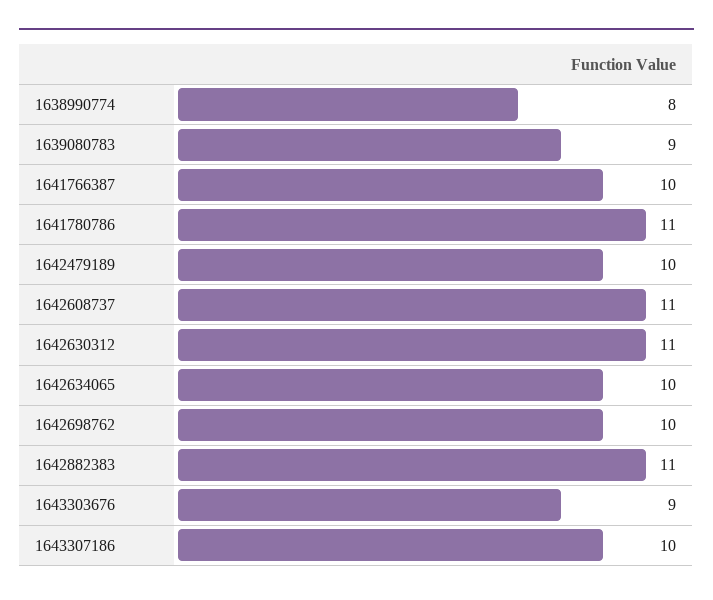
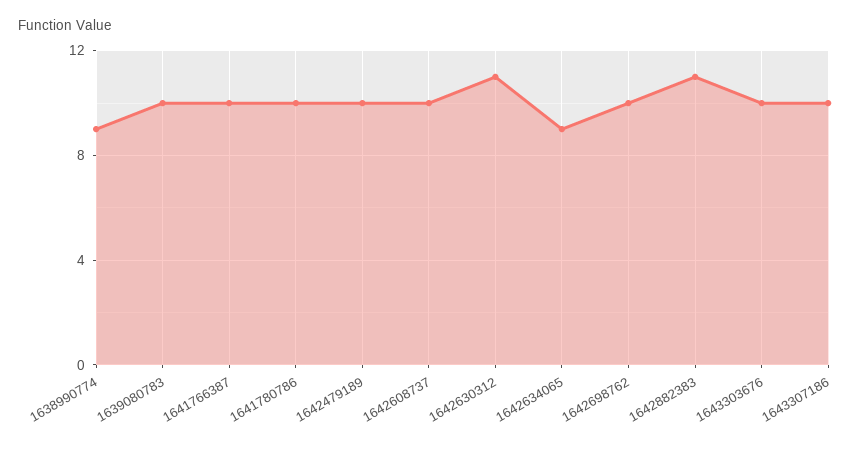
  {
-   "1638990774": 8,
+   "1638990774": 9,
-   "1639080783": 9,
+   "1639080783": 10,
    "1641766387": 10,
-   "1641780786": 11,
+   "1641780786": 10,
    "1642479189": 10,
-   "1642608737": 11,
+   "1642608737": 10,
    "1642630312": 11,
-   "1642634065": 10,
+   "1642634065": 9,
    "1642698762": 10,
    "1642882383": 11,
-   "1643303676": 9,
+   "1643303676": 10,
    "1643307186": 10
  }

